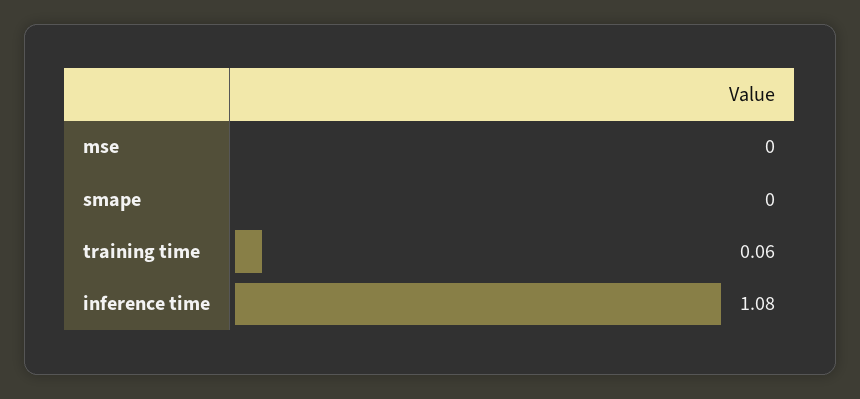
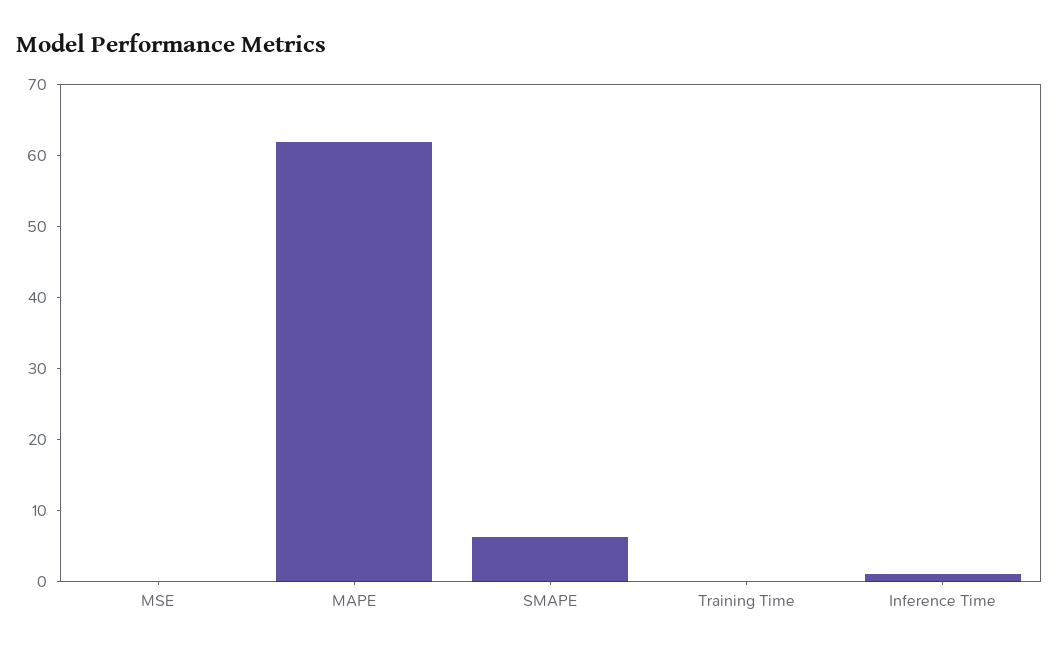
  {
    "mse": 0,
-   "smape": 0,
+   "smape": 6,
    "training time": 0.06,
-   "inference time": 1.08
+   "inference time": 1.08,
+   "MAPE": 62
  }

